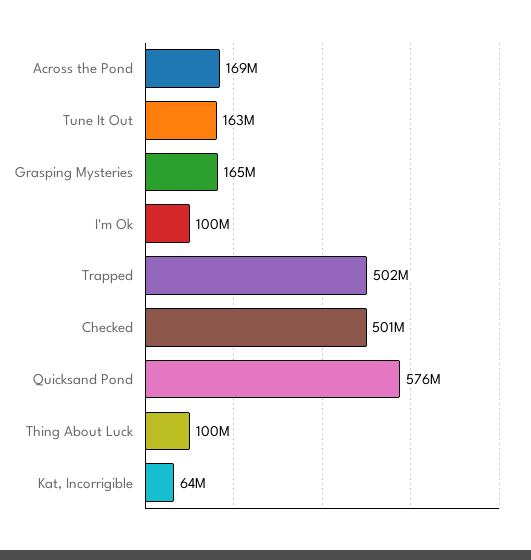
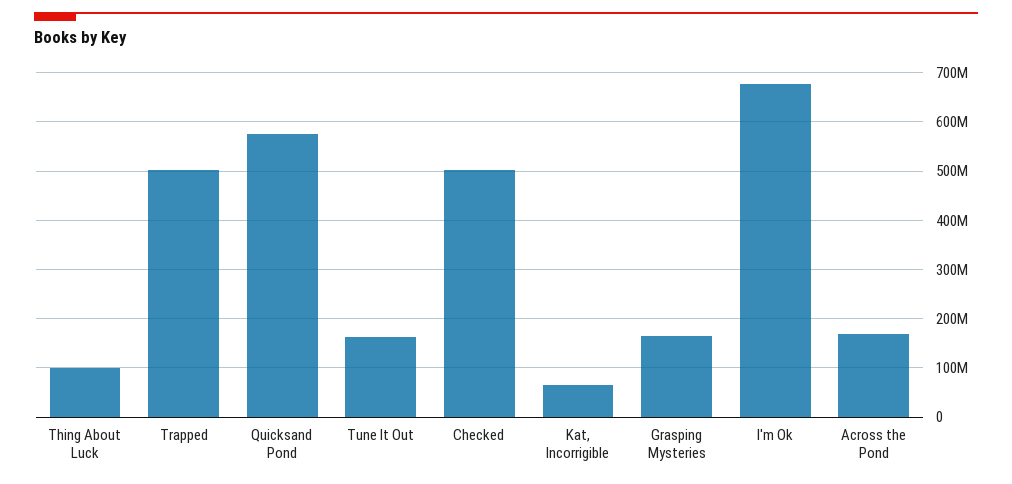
  {
    "Across the Pond": 169000000,
    "Tune It Out": 163000000,
    "Grasping Mysteries": 165000000,
-   "I'm Ok": 100000000,
+   "I'm Ok": 680000000,
    "Trapped": 502000000,
    "Checked": 501000000,
    "Quicksand Pond": 576000000,
    "Thing About Luck": 100000000,
    "Kat, Incorrigible": 64000000
  }

